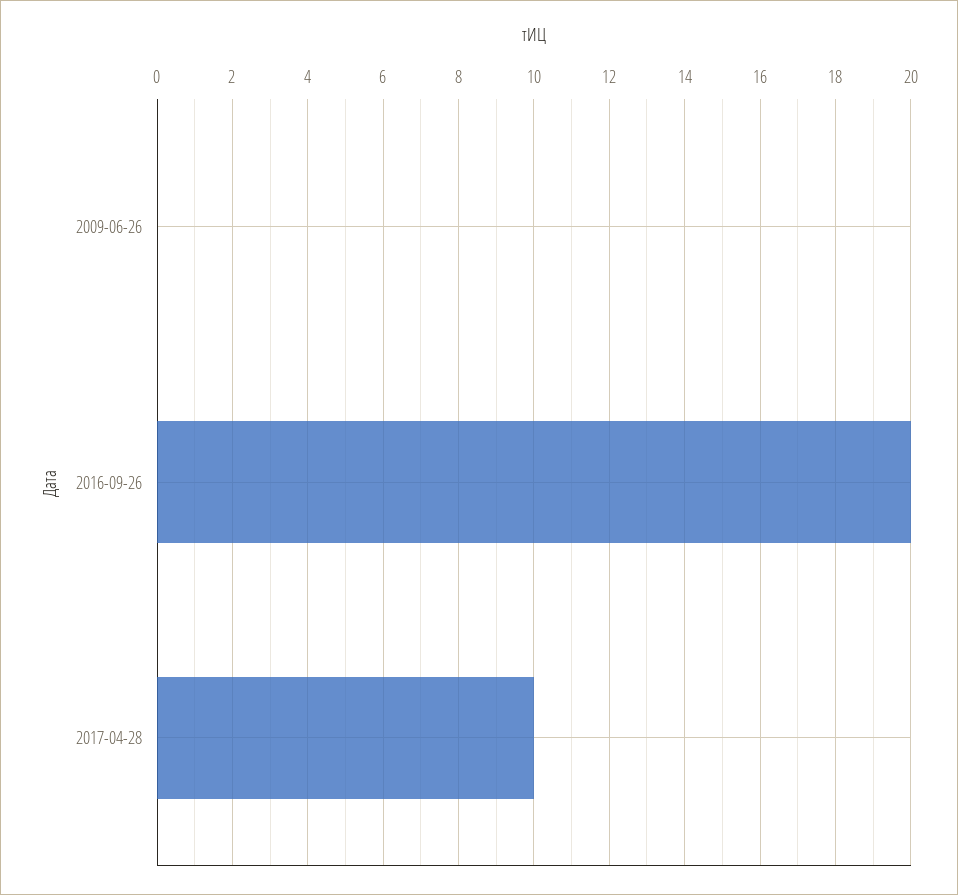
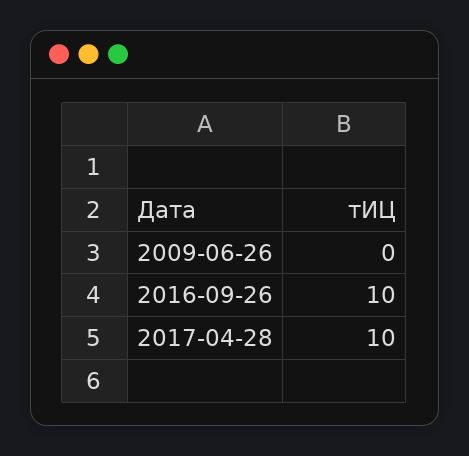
  {
    "2009-06-26": 0,
-   "2016-09-26": 20,
+   "2016-09-26": 10,
    "2017-04-28": 10
  }

